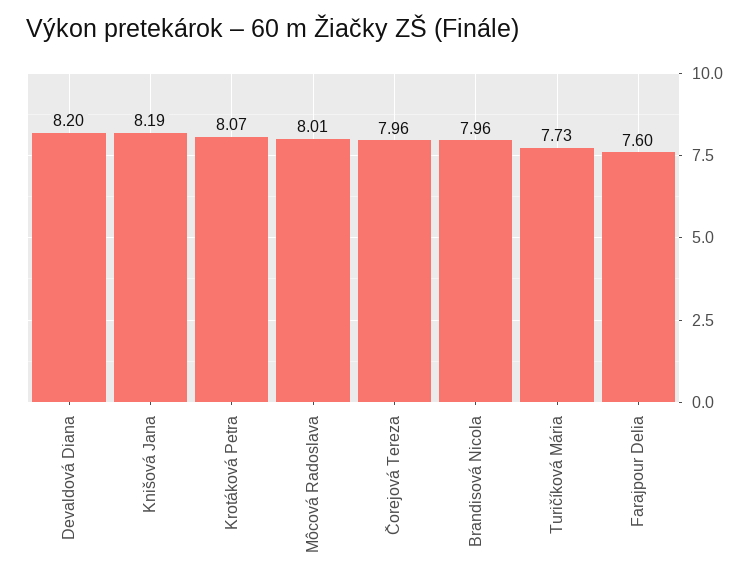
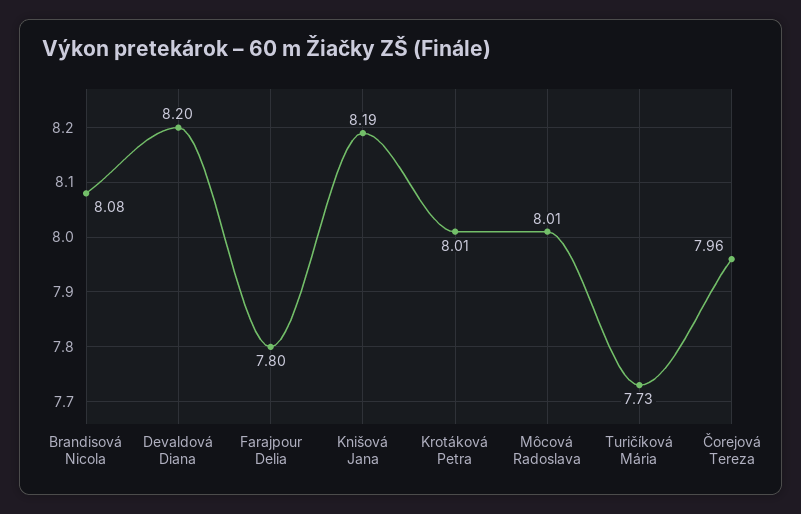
  {
    "Devaldová Diana": 8.2,
    "Knišová Jana": 8.19,
-   "Krotáková Petra": 8.07,
+   "Krotáková Petra": 8.01,
    "Môcová Radoslava": 8.01,
    "Čorejová Tereza": 7.96,
-   "Brandisová Nicola": 7.96,
+   "Brandisová Nicola": 8.08,
    "Turičíková Mária": 7.73,
-   "Farajpour Delia": 7.6
+   "Farajpour Delia": 7.8
  }

